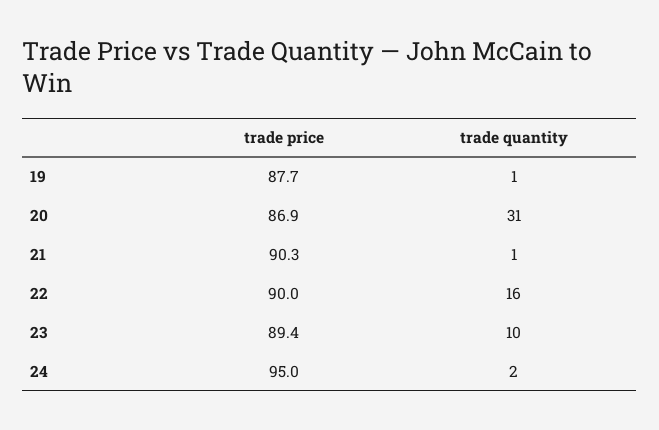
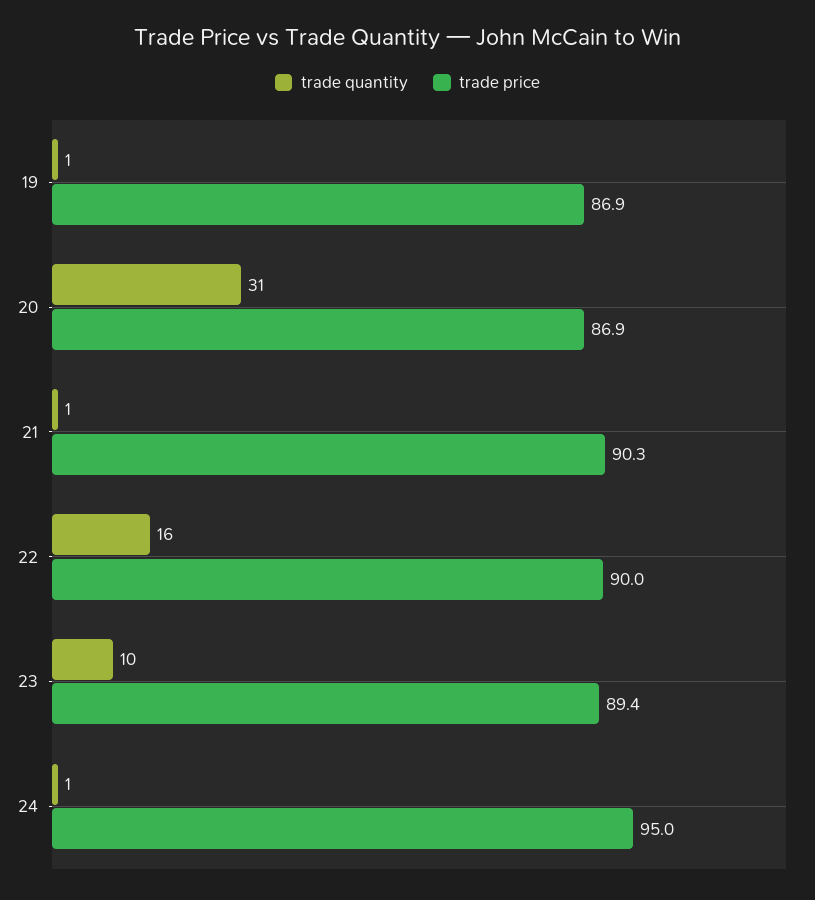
  {
    "trade price": {
-     "19": 87.7,
+     "19": 86.9,
      "20": 86.9,
      "21": 90.3,
      "22": 90,
      "23": 89.4,
      "24": 95
    },
    "trade quantity": {
      "19": 1,
      "20": 31,
      "21": 1,
      "22": 16,
      "23": 10,
-     "24": 2
+     "24": 1
    }
  }

